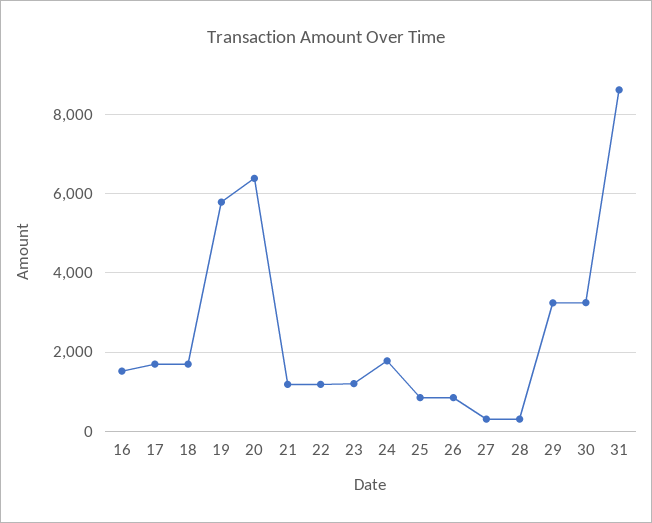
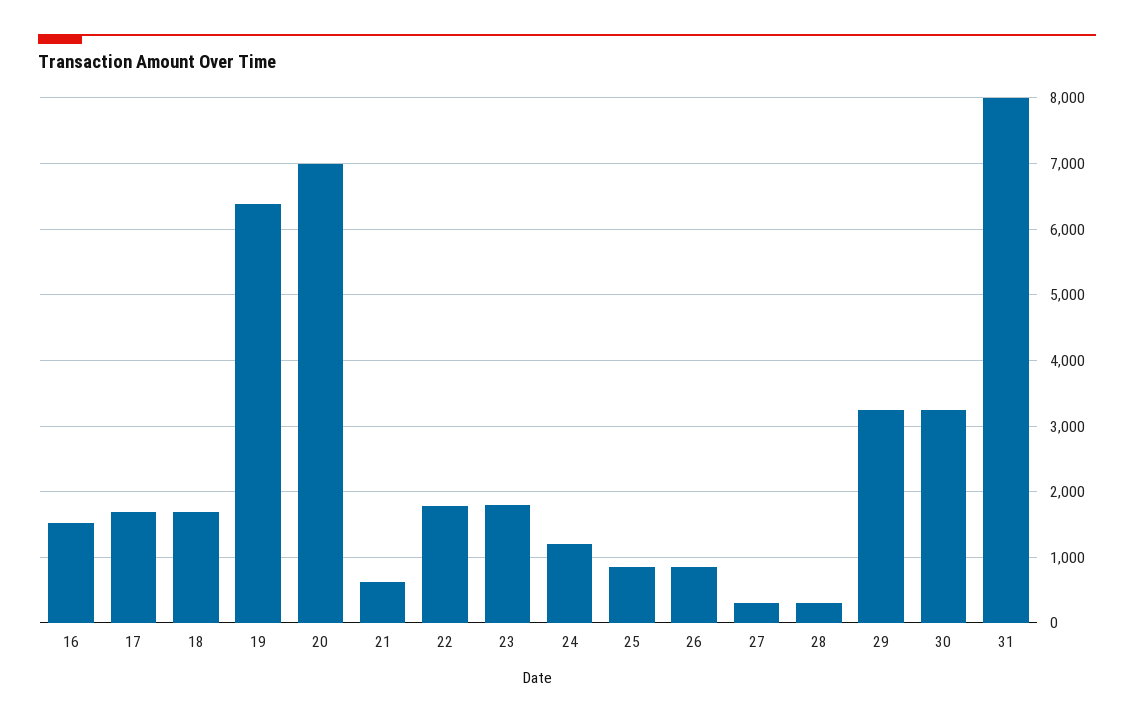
  {
    "16": 1500,
    "17": 1700,
    "18": 1700,
-   "19": 5800,
+   "19": 6400,
-   "20": 6400,
+   "20": 7000,
-   "21": 1200,
+   "21": 600,
-   "22": 1200,
+   "22": 1800,
-   "23": 1200,
+   "23": 1800,
-   "24": 1800,
+   "24": 1200,
    "25": 800,
    "26": 900,
    "27": 300,
    "28": 300,
    "29": 3200,
    "30": 3200,
-   "31": 8600
+   "31": 8000
  }

